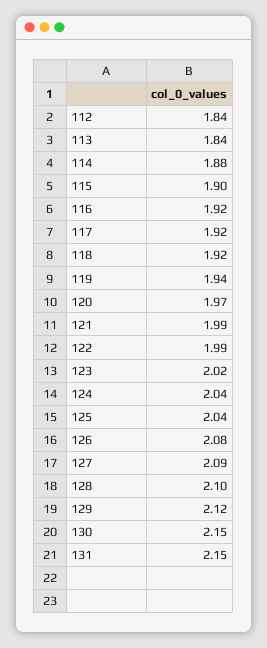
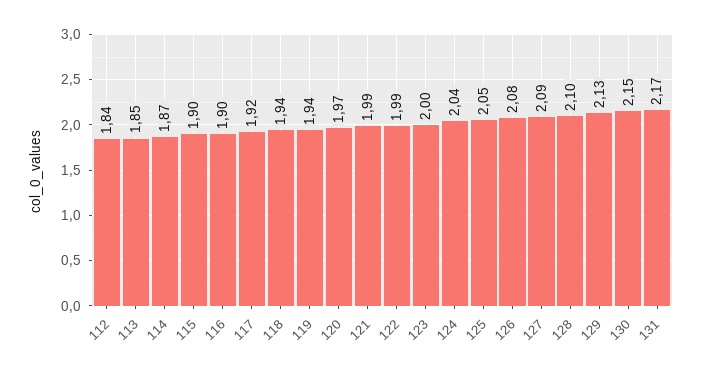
  {
    "112": 1.84,
-   "113": 1.84,
+   "113": 1.85,
-   "114": 1.88,
+   "114": 1.87,
    "115": 1.9,
-   "116": 1.92,
+   "116": 1.9,
    "117": 1.92,
-   "118": 1.92,
+   "118": 1.94,
    "119": 1.94,
    "120": 1.97,
    "121": 1.99,
    "122": 1.99,
-   "123": 2.02,
+   "123": 2,
    "124": 2.04,
-   "125": 2.04,
+   "125": 2.05,
    "126": 2.08,
    "127": 2.09,
    "128": 2.1,
-   "129": 2.12,
+   "129": 2.13,
    "130": 2.15,
-   "131": 2.15
+   "131": 2.17
  }

